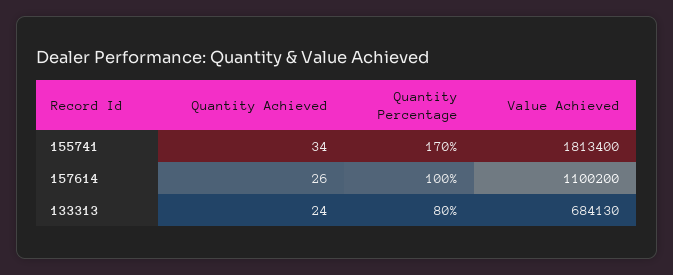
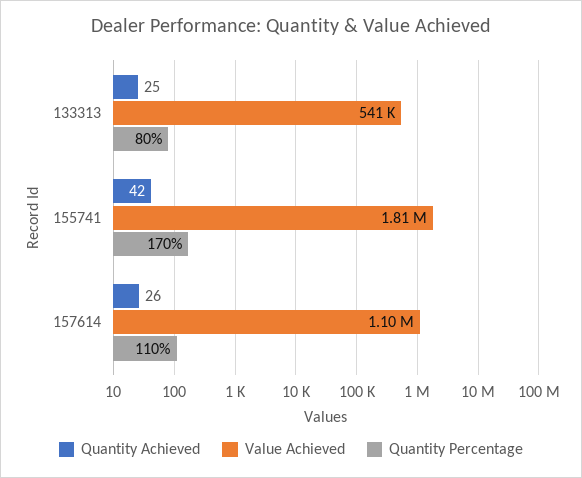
  {
    "Quantity Achieved": {
-     "155741": 34,
+     "155741": 42,
      "157614": 26,
-     "133313": 24
+     "133313": 25
    },
    "Quantity Percentage": {
      "155741": 170,
-     "157614": 100,
+     "157614": 110,
      "133313": 80
    },
    "Value Achieved": {
      "155741": 1813400,
      "157614": 1100200,
-     "133313": 684130
+     "133313": 541000
    }
  }

